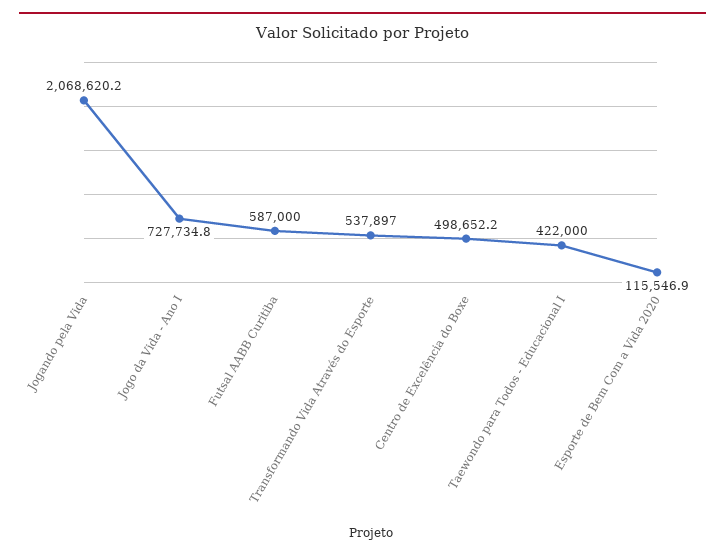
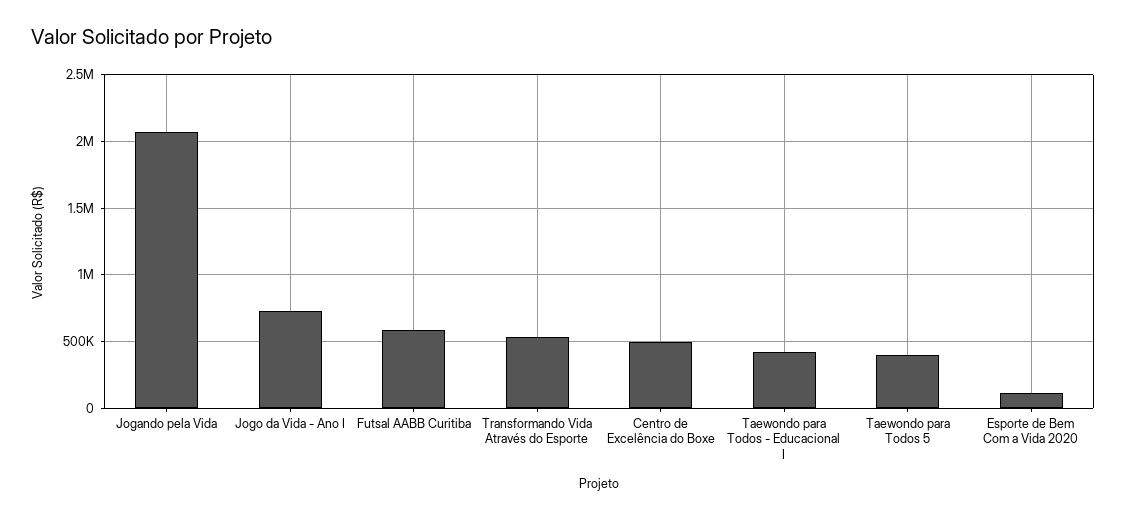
  {
    "Jogando pela Vida": 2068620.2,
    "Jogo da Vida - Ano I": 727734.8,
    "Futsal AABB Curitiba": 587000,
    "Transformando Vida Através do Esporte": 537897,
    "Centro de Excelência do Boxe": 498652.2,
    "Taewondo para Todos - Educacional I": 422000,
-   "Esporte de Bem Com a Vida 2020": 115546.9
+   "Esporte de Bem Com a Vida 2020": 115546.9,
+   "Taewondo para Todos 5": 400000
  }

